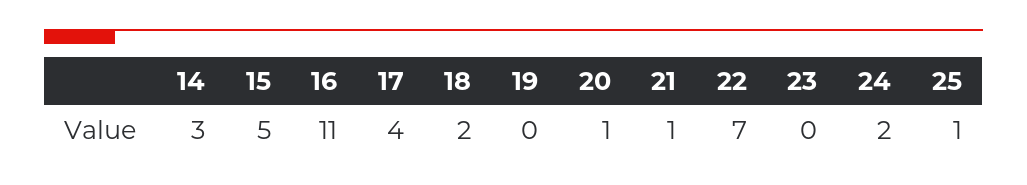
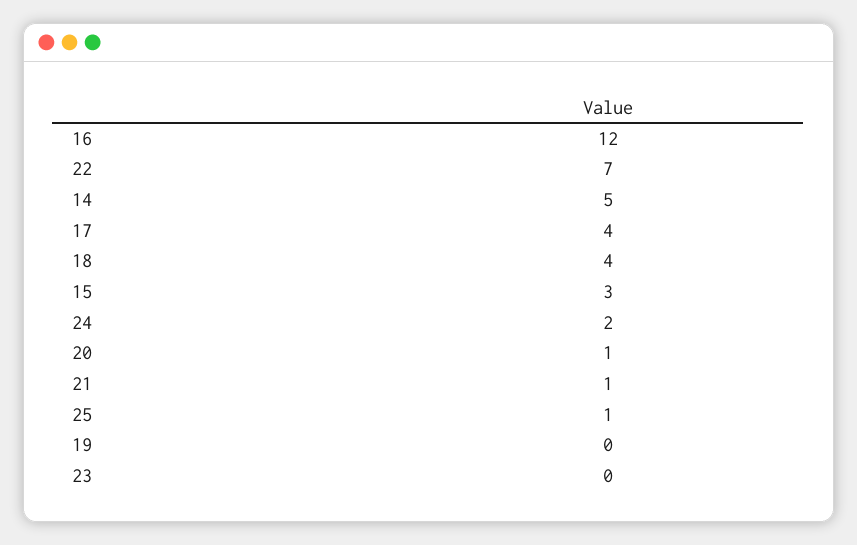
  {
-   "14": 3,
+   "14": 5,
-   "15": 5,
+   "15": 3,
-   "16": 11,
+   "16": 12,
    "17": 4,
-   "18": 2,
+   "18": 4,
    "19": 0,
    "20": 1,
    "21": 1,
    "22": 7,
    "23": 0,
    "24": 2,
    "25": 1
  }

